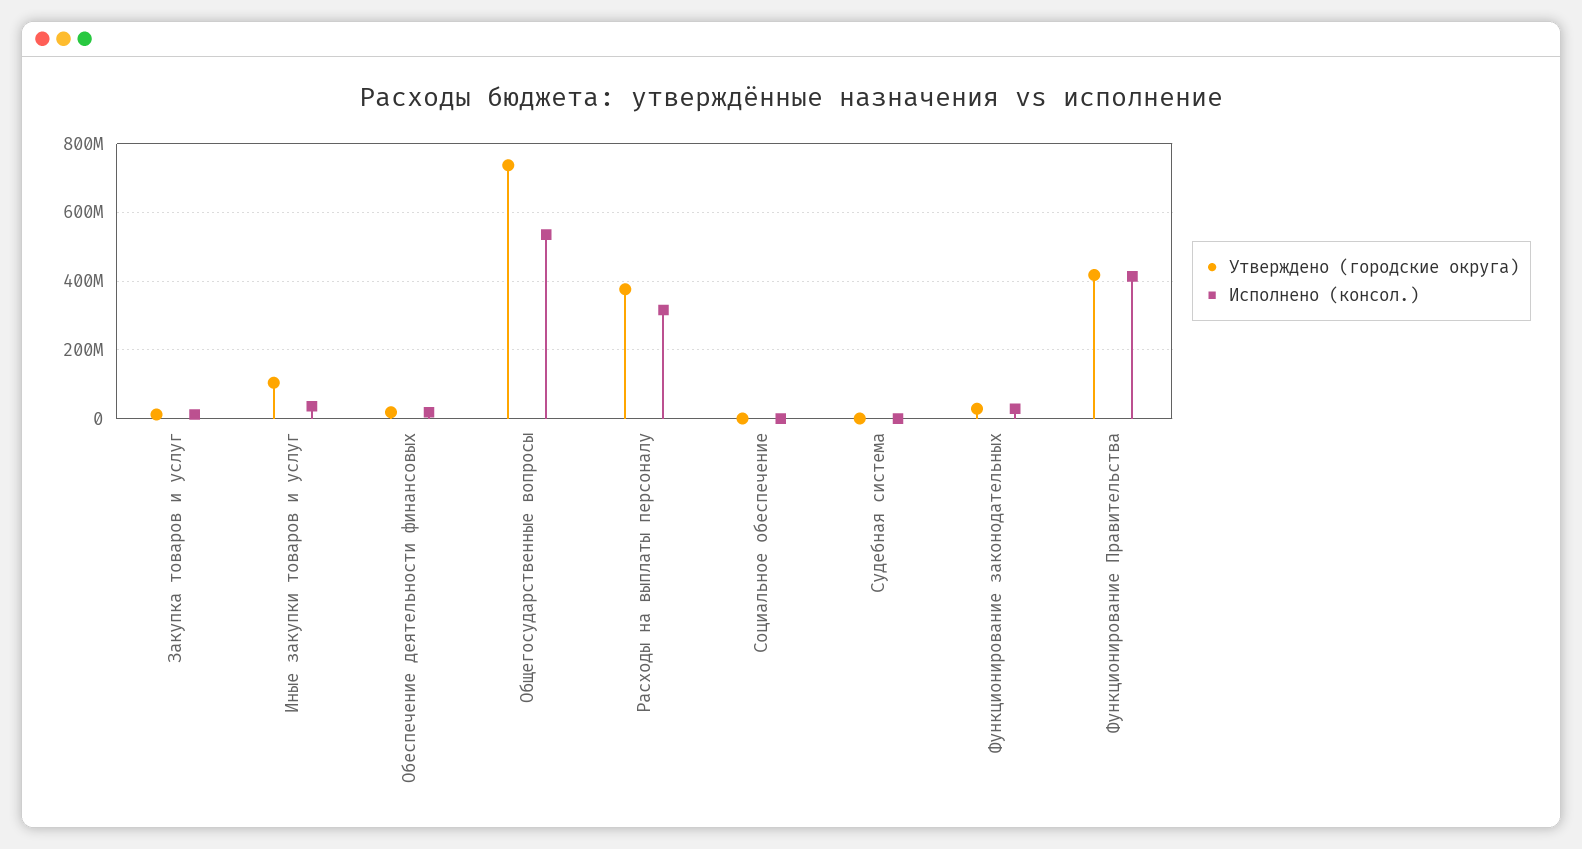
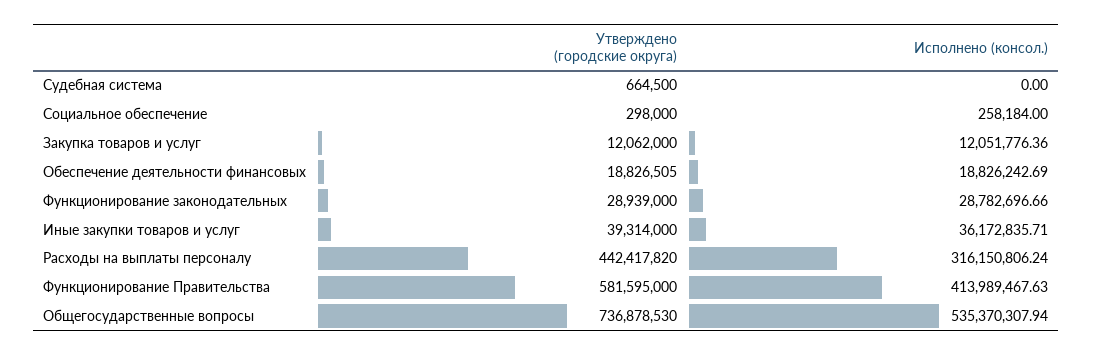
  {
    "Утверждено (городские округа)": {
      "Закупка товаров и услуг": 12062000,
-     "Иные закупки товаров и услуг": 100000000,
+     "Иные закупки товаров и услуг": 39314000,
      "Обеспечение деятельности финансовых": 18826505,
      "Общегосударственные вопросы": 736878530,
-     "Расходы на выплаты персоналу": 380000000,
+     "Расходы на выплаты персоналу": 442417820,
      "Социальное обеспечение": 298000,
      "Судебная система": 664500,
      "Функционирование законодательных": 28939000,
-     "Функционирование Правительства": 420000000
+     "Функционирование Правительства": 581595000
    },
    "Исполнено (консол.)": {
      "Закупка товаров и услуг": 12051776.36,
      "Иные закупки товаров и услуг": 36172835.71,
      "Обеспечение деятельности финансовых": 18826242.69,
      "Общегосударственные вопросы": 535370307.94,
      "Расходы на выплаты персоналу": 316150806.24,
      "Социальное обеспечение": 258184,
      "Судебная система": 0,
      "Функционирование законодательных": 28782696.66,
      "Функционирование Правительства": 413989467.63
    }
  }

